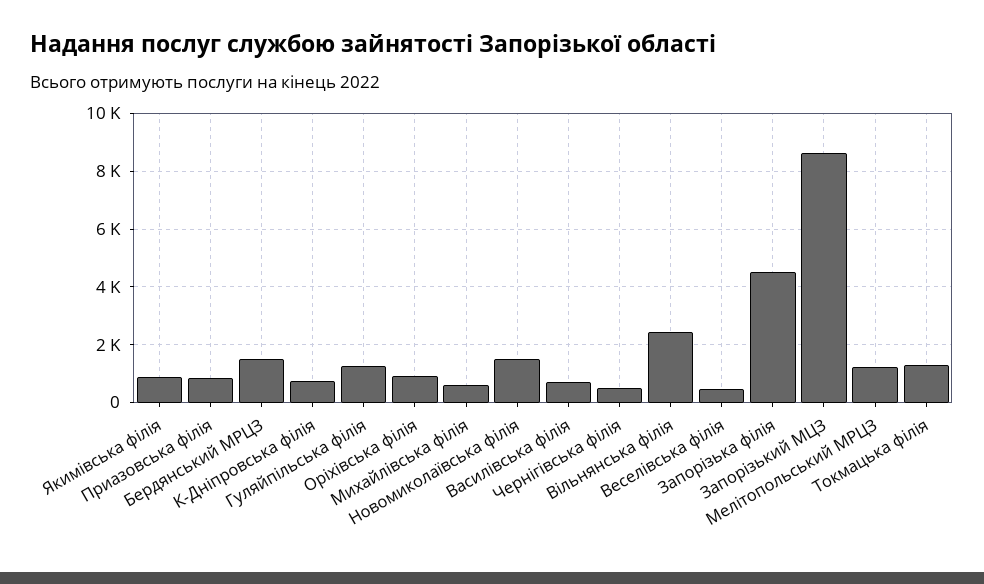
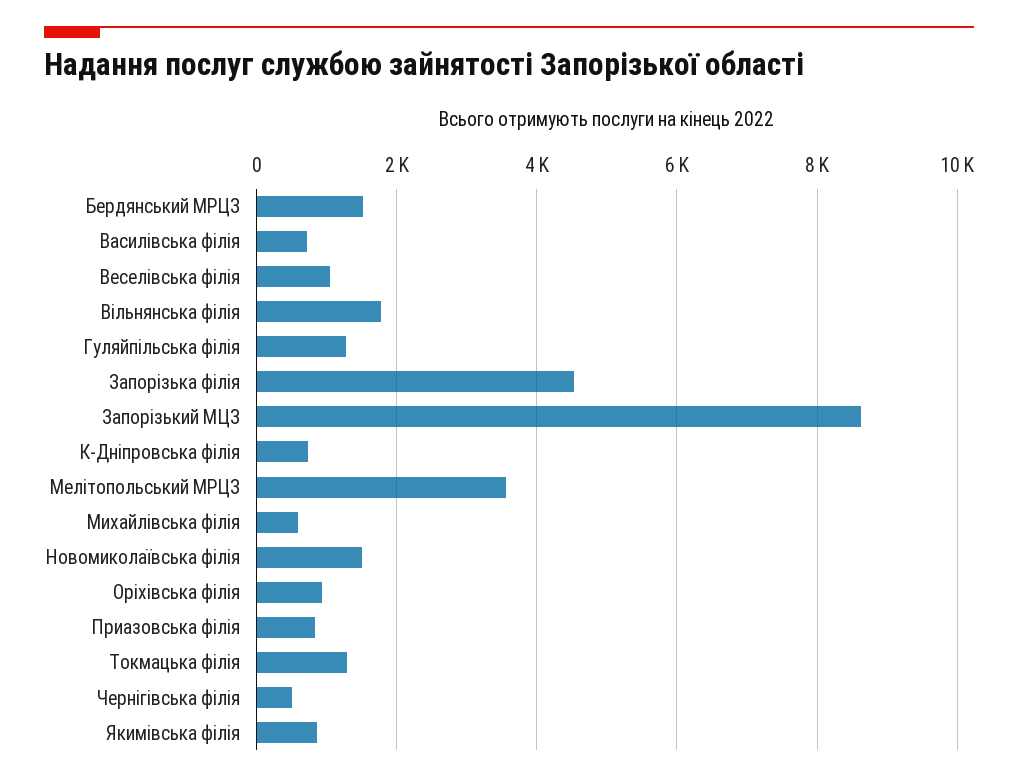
  {
    "Якимівська філія": 800,
    "Приазовська філія": 800,
    "Бердянський МРЦЗ": 1600,
    "К-Дніпровська філія": 800,
    "Гуляйпільська філія": 1200,
    "Оріхівська філія": 1000,
    "Михайлівська філія": 600,
    "Новомиколаївська філія": 1600,
    "Василівська філія": 800,
    "Чернігівська філія": 600,
-   "Вільнянська філія": 2500,
+   "Вільнянська філія": 1800,
-   "Веселівська філія": 500,
+   "Веселівська філія": 1000,
    "Запорізька філія": 4600,
    "Запорізький МЦЗ": 8600,
-   "Мелітопольський МРЦЗ": 1250,
+   "Мелітопольський МРЦЗ": 3600,
    "Токмацька філія": 1200
  }

